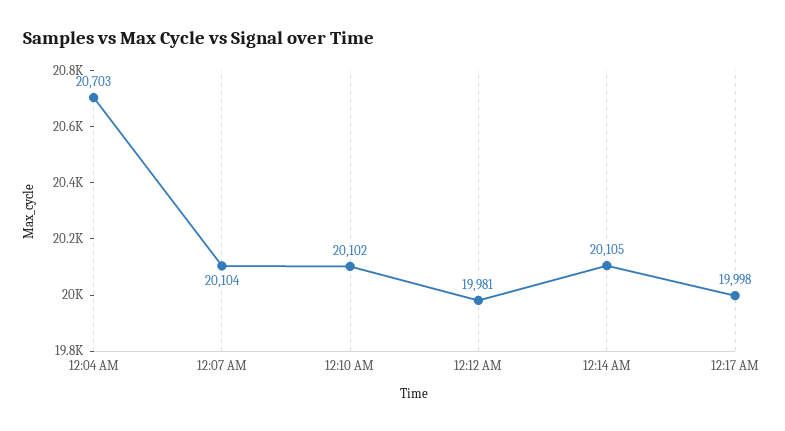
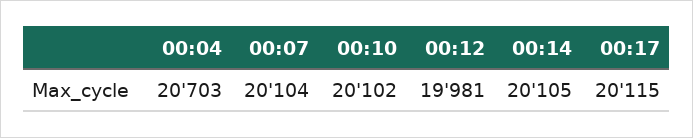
  {
    "12:04 AM": 20703,
    "12:07 AM": 20104,
    "12:10 AM": 20102,
    "12:12 AM": 19981,
    "12:14 AM": 20105,
-   "12:17 AM": 19998
+   "12:17 AM": 20115
  }

